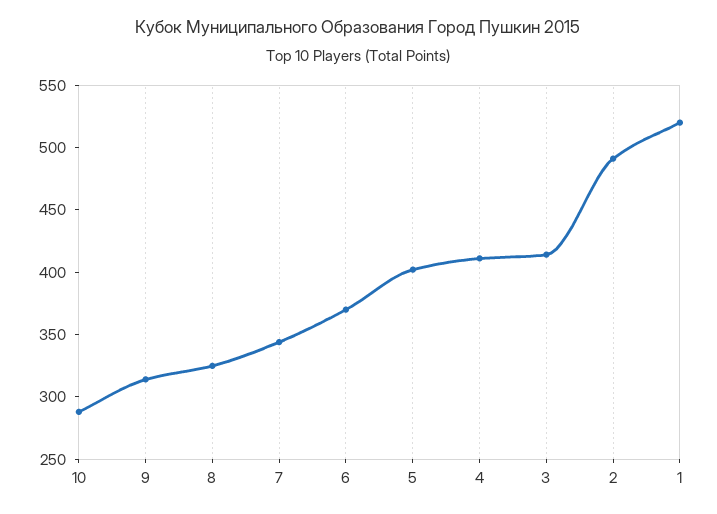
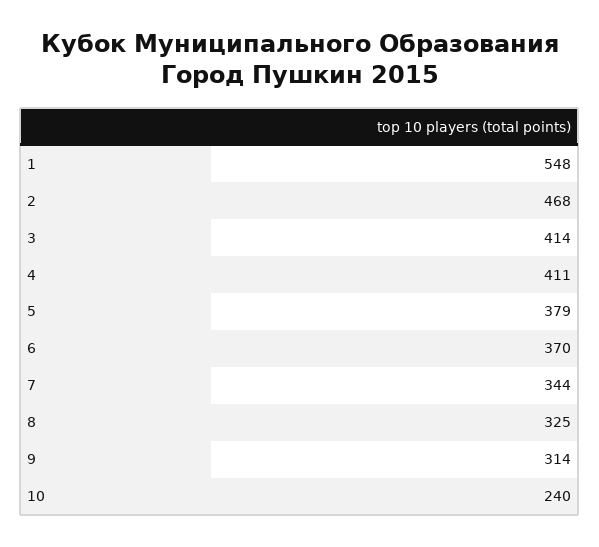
  {
-   "10": 290,
+   "10": 240,
    "9": 314,
    "8": 325,
    "7": 344,
    "6": 370,
-   "5": 400,
+   "5": 379,
    "4": 411,
    "3": 414,
-   "2": 490,
+   "2": 468,
-   "1": 520
+   "1": 548
  }

